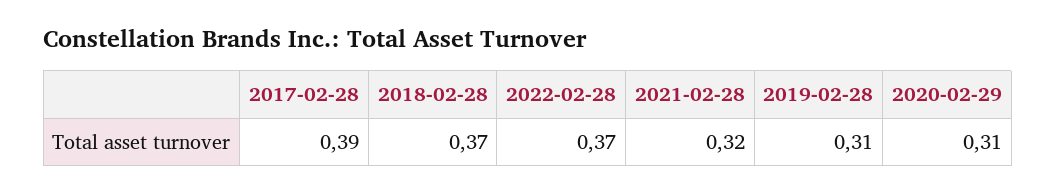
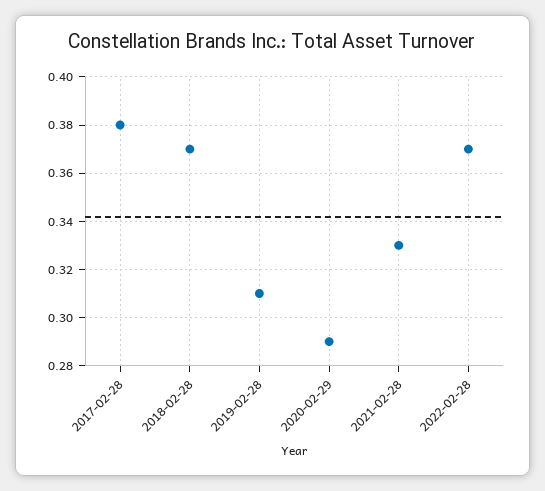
  {
-   "2017-02-28": 0.39,
+   "2017-02-28": 0.38,
    "2018-02-28": 0.37,
    "2022-02-28": 0.37,
-   "2021-02-28": 0.32,
+   "2021-02-28": 0.33,
    "2019-02-28": 0.31,
-   "2020-02-29": 0.31
+   "2020-02-29": 0.29
  }

